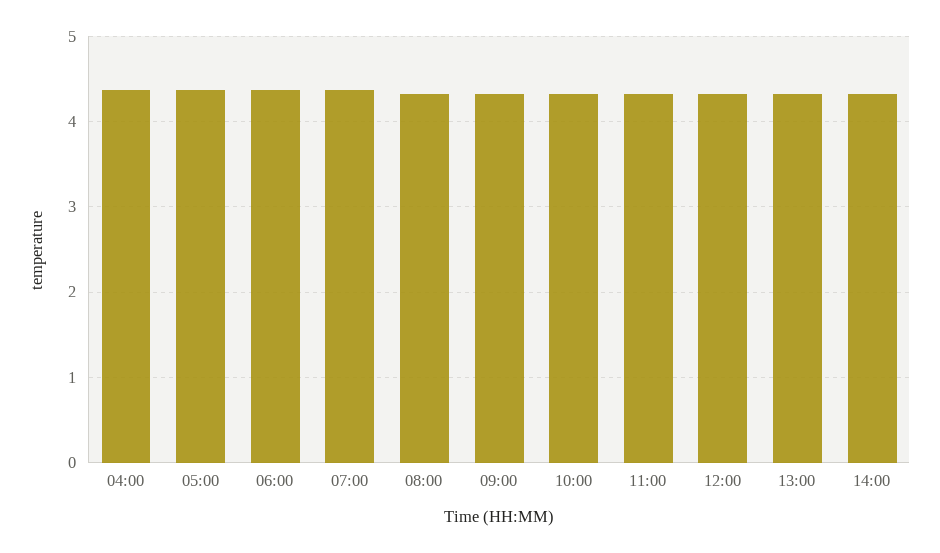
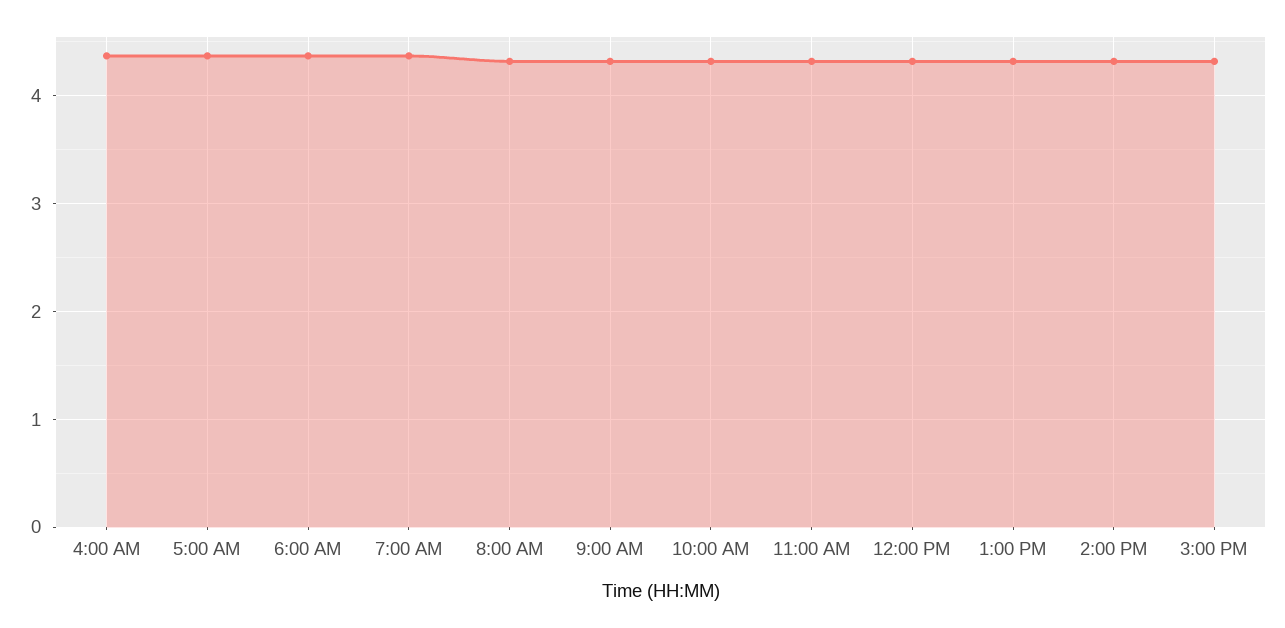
  {
    "04:00": 4.4,
    "05:00": 4.4,
    "06:00": 4.4,
    "07:00": 4.4,
    "08:00": 4.3,
    "09:00": 4.3,
    "10:00": 4.3,
    "11:00": 4.3,
    "12:00": 4.3,
    "13:00": 4.3,
-   "14:00": 4.3
+   "14:00": 4.3,
+   "3:00 PM": 4.3
  }

